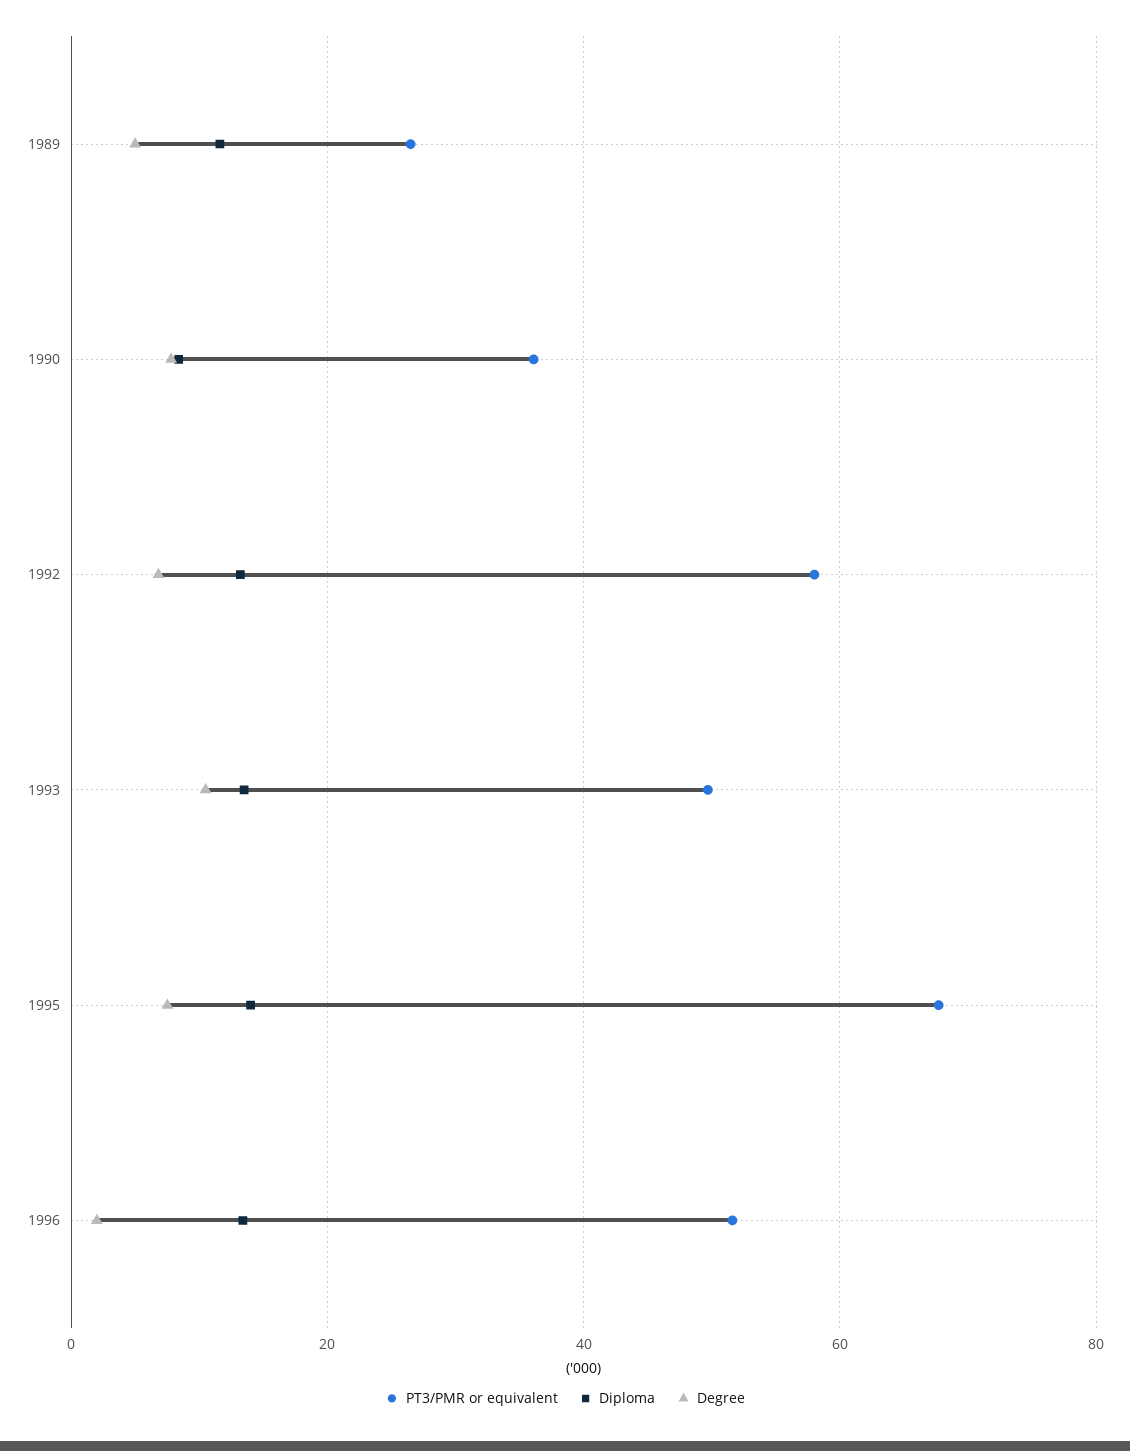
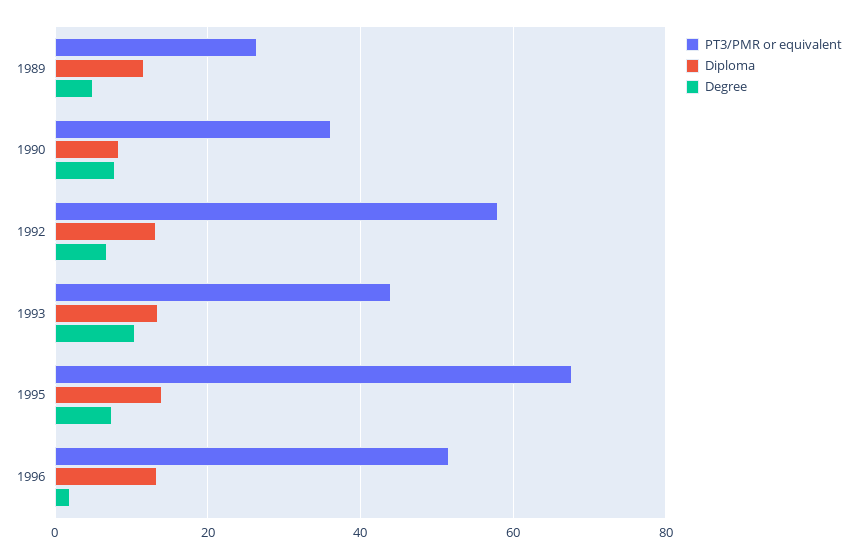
  {
    "PT3/PMR or equivalent": {
      "1989": 26,
      "1990": 36,
      "1992": 58,
-     "1993": 50,
+     "1993": 44,
      "1995": 68,
      "1996": 52
    },
    "Diploma": {
      "1989": 12,
      "1990": 8,
      "1992": 14,
      "1993": 14,
      "1995": 14,
      "1996": 14
    },
    "Degree": {
      "1989": 6,
      "1990": 8,
      "1992": 6,
      "1993": 10,
      "1995": 8,
      "1996": 2
    }
  }

